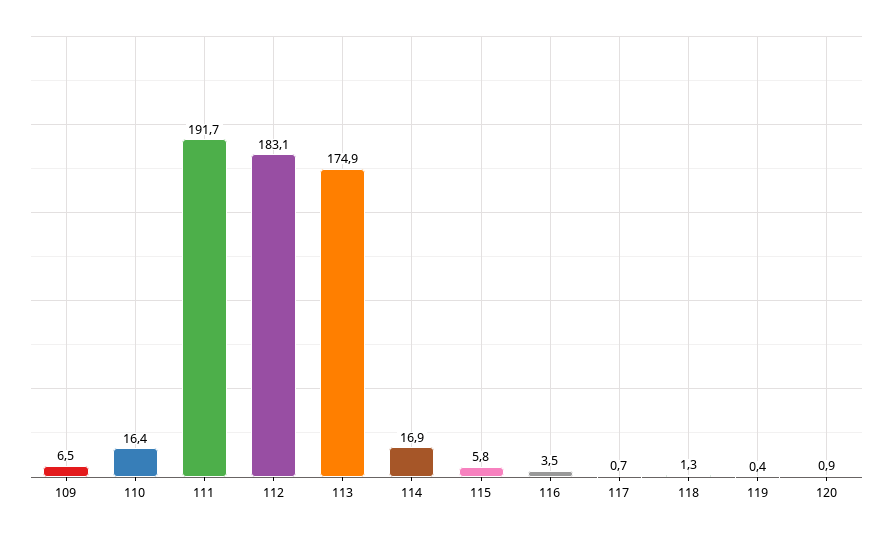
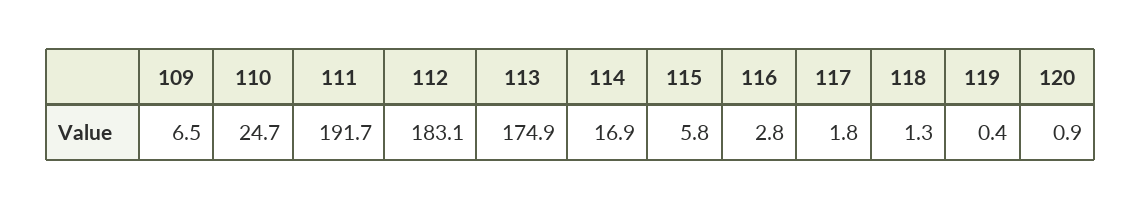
  {
    "109": 6.5,
-   "110": 16.4,
+   "110": 24.7,
    "111": 191.7,
    "112": 183.1,
    "113": 174.9,
    "114": 16.9,
    "115": 5.8,
-   "116": 3.5,
+   "116": 2.8,
-   "117": 0.7,
+   "117": 1.8,
    "118": 1.3,
    "119": 0.4,
    "120": 0.9
  }

